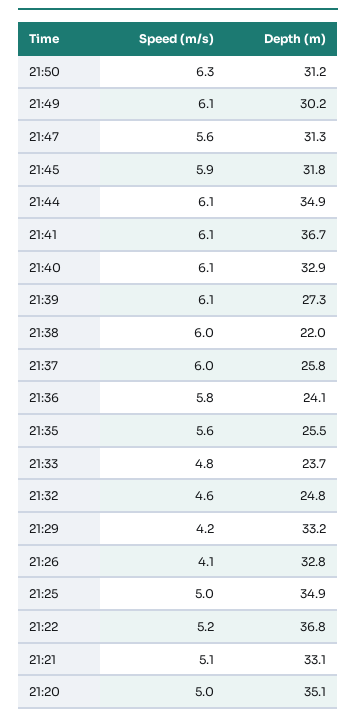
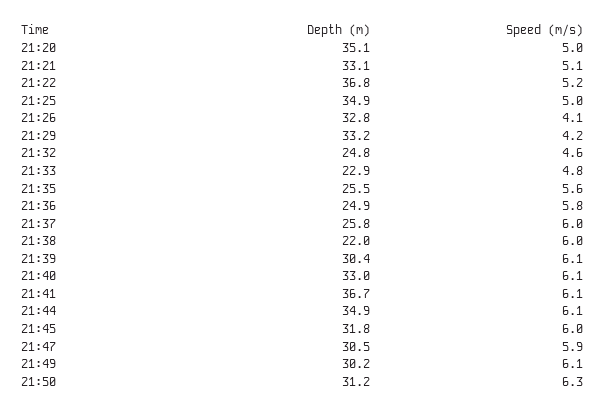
  {
    "Speed (m/s)": {
      "21:50": 6.3,
      "21:49": 6.1,
-     "21:47": 5.6,
+     "21:47": 5.9,
-     "21:45": 5.9,
+     "21:45": 6,
      "21:44": 6.1,
      "21:41": 6.1,
      "21:40": 6.1,
      "21:39": 6.1,
      "21:38": 6,
      "21:37": 6,
      "21:36": 5.8,
      "21:35": 5.6,
      "21:33": 4.8,
      "21:32": 4.6,
      "21:29": 4.2,
      "21:26": 4.1,
      "21:25": 5,
      "21:22": 5.2,
      "21:21": 5.1,
      "21:20": 5
    },
    "Depth (m)": {
      "21:50": 31.2,
      "21:49": 30.2,
-     "21:47": 31.3,
+     "21:47": 30.5,
      "21:45": 31.8,
      "21:44": 34.9,
      "21:41": 36.7,
-     "21:40": 32.9,
+     "21:40": 33,
-     "21:39": 27.3,
+     "21:39": 30.4,
      "21:38": 22,
      "21:37": 25.8,
-     "21:36": 24.1,
+     "21:36": 24.9,
      "21:35": 25.5,
-     "21:33": 23.7,
+     "21:33": 22.9,
      "21:32": 24.8,
      "21:29": 33.2,
      "21:26": 32.8,
      "21:25": 34.9,
      "21:22": 36.8,
      "21:21": 33.1,
      "21:20": 35.1
    }
  }

